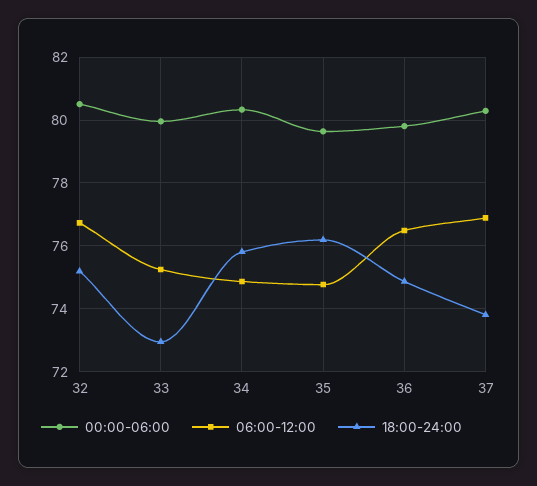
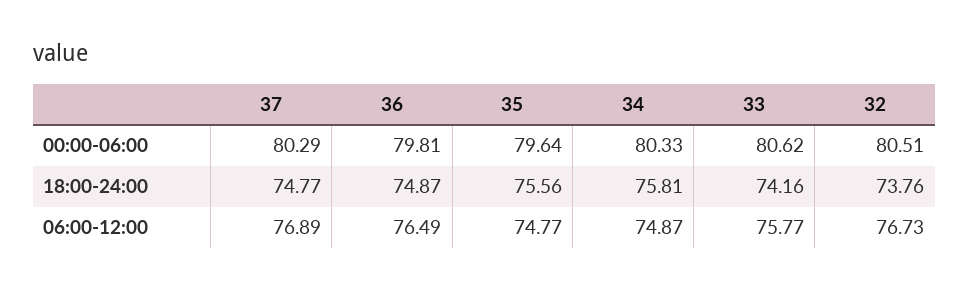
  {
    "00:00-06:00": {
      "32": 80.51,
-     "33": 80,
+     "33": 80.62,
      "34": 80.33,
      "35": 79.64,
      "36": 79.81,
      "37": 80.29
    },
    "06:00-12:00": {
      "32": 76.73,
-     "33": 75.2,
+     "33": 75.77,
      "34": 74.87,
      "35": 74.77,
      "36": 76.49,
      "37": 76.89
    },
    "18:00-24:00": {
-     "32": 75.2,
+     "32": 73.76,
-     "33": 73,
+     "33": 74.16,
      "34": 75.81,
-     "35": 76.2,
+     "35": 75.56,
      "36": 74.87,
-     "37": 73.8
+     "37": 74.77
    }
  }

